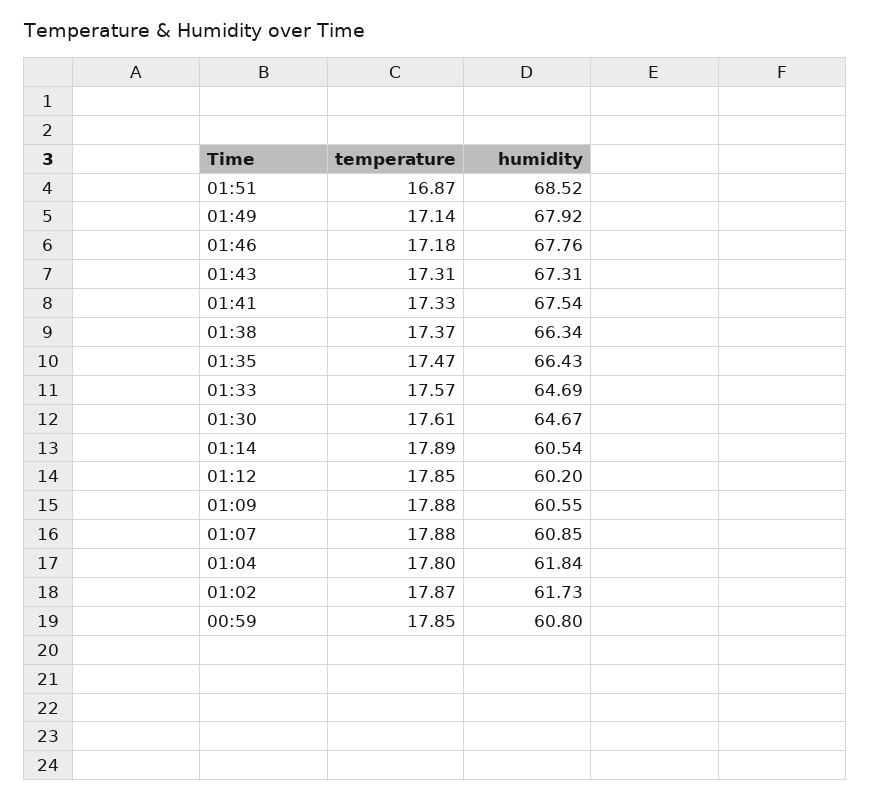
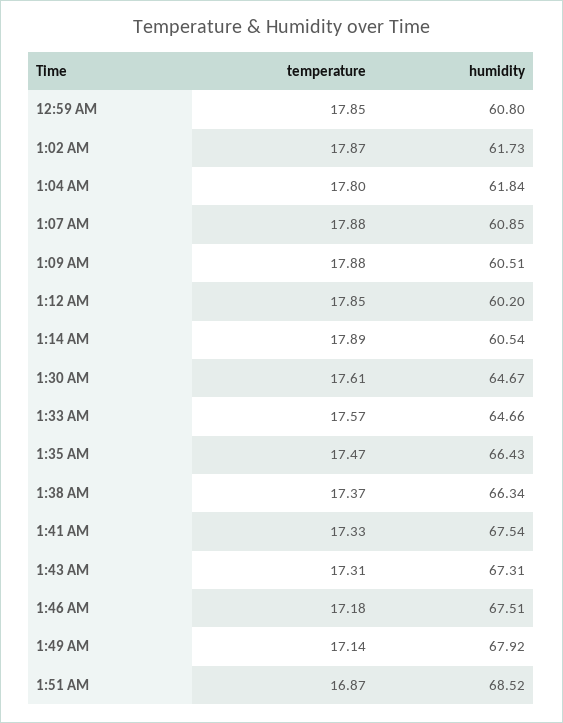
  {
    "temperature": {
      "01:51": 16.87,
      "01:49": 17.14,
      "01:46": 17.18,
      "01:43": 17.31,
      "01:41": 17.33,
      "01:38": 17.37,
      "01:35": 17.47,
      "01:33": 17.57,
      "01:30": 17.61,
      "01:14": 17.89,
      "01:12": 17.85,
      "01:09": 17.88,
      "01:07": 17.88,
      "01:04": 17.8,
      "01:02": 17.87,
      "00:59": 17.85
    },
    "humidity": {
      "01:51": 68.52,
      "01:49": 67.92,
-     "01:46": 67.76,
+     "01:46": 67.51,
      "01:43": 67.31,
      "01:41": 67.54,
      "01:38": 66.34,
      "01:35": 66.43,
-     "01:33": 64.69,
+     "01:33": 64.66,
      "01:30": 64.67,
      "01:14": 60.54,
      "01:12": 60.2,
-     "01:09": 60.55,
+     "01:09": 60.51,
      "01:07": 60.85,
      "01:04": 61.84,
      "01:02": 61.73,
      "00:59": 60.8
    }
  }

